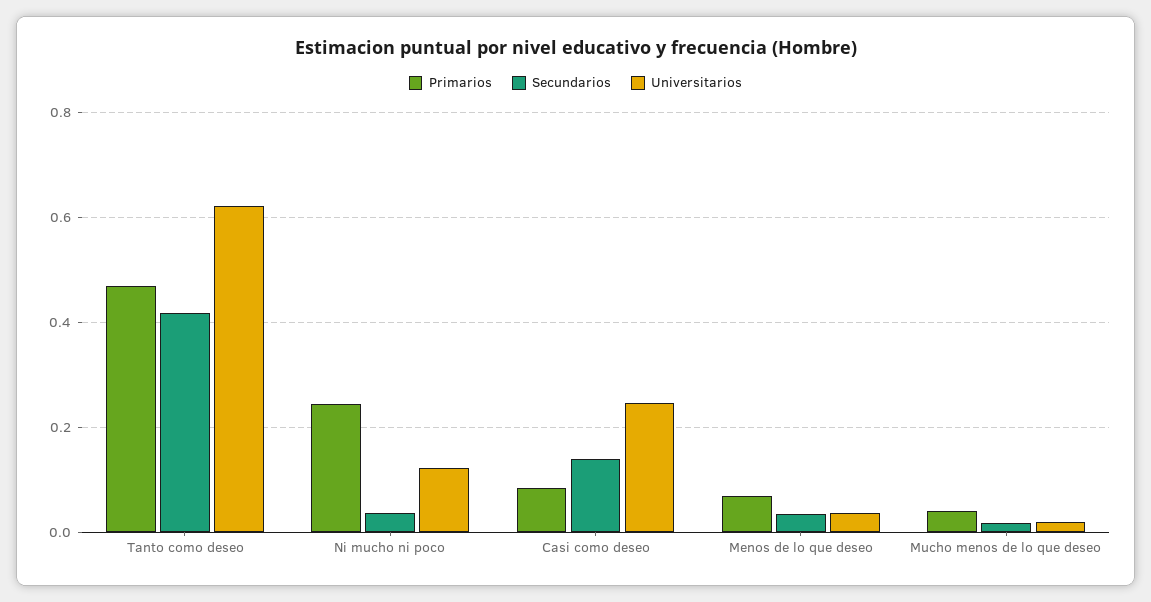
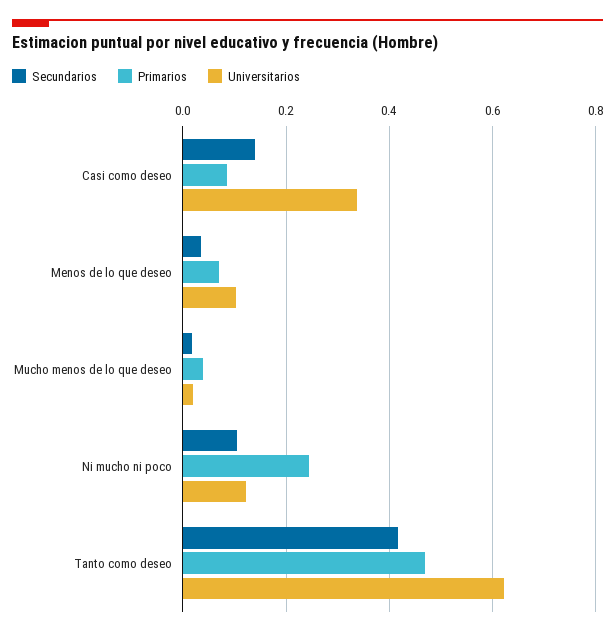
  {
    "Primarios": {
      "Tanto como deseo": 0.48,
      "Ni mucho ni poco": 0.24,
      "Casi como deseo": 0.08,
      "Menos de lo que deseo": 0.06,
      "Mucho menos de lo que deseo": 0.04
    },
    "Secundarios": {
      "Tanto como deseo": 0.42,
-     "Ni mucho ni poco": 0.04,
+     "Ni mucho ni poco": 0.1,
      "Casi como deseo": 0.14,
      "Menos de lo que deseo": 0.04,
      "Mucho menos de lo que deseo": 0.02
    },
    "Universitarios": {
      "Tanto como deseo": 0.62,
      "Ni mucho ni poco": 0.12,
-     "Casi como deseo": 0.24,
+     "Casi como deseo": 0.34,
-     "Menos de lo que deseo": 0.04,
+     "Menos de lo que deseo": 0.1,
      "Mucho menos de lo que deseo": 0.02
    }
  }

